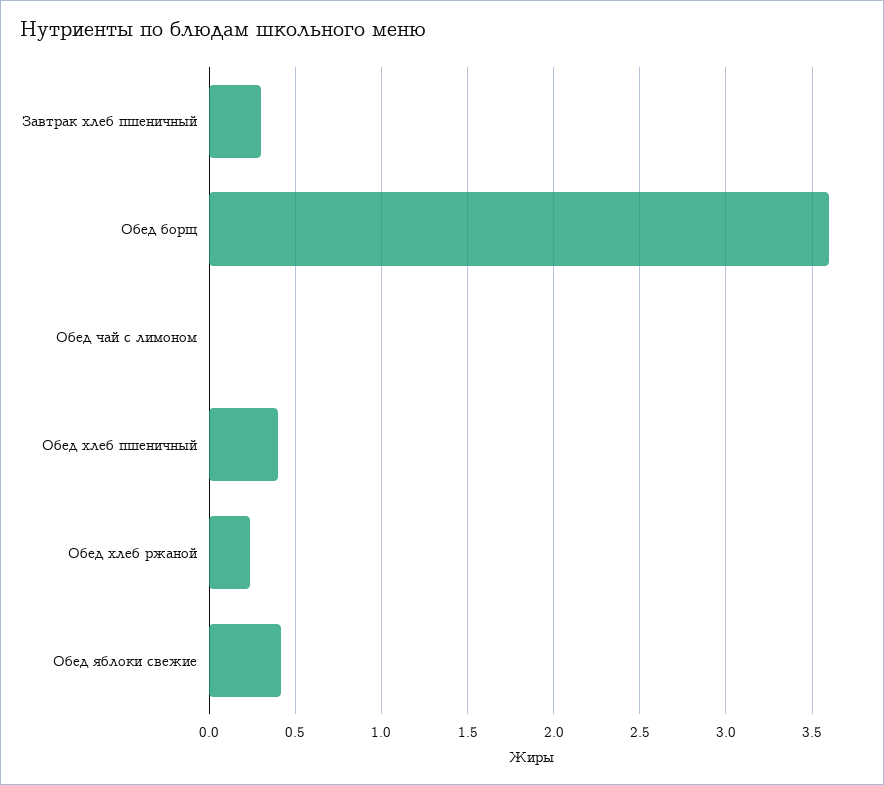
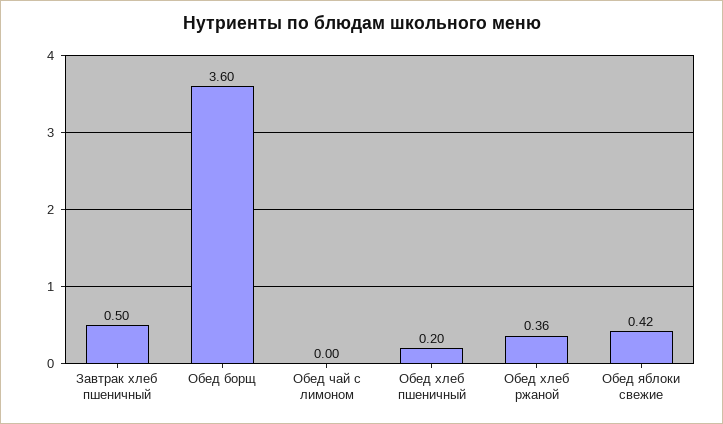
  {
-   "Завтрак хлеб пшеничный": 0.3,
+   "Завтрак хлеб пшеничный": 0.5,
    "Обед борщ": 3.6,
    "Обед чай с лимоном": 0,
-   "Обед хлеб пшеничный": 0.4,
+   "Обед хлеб пшеничный": 0.2,
-   "Обед хлеб ржаной": 0.25,
+   "Обед хлеб ржаной": 0.36,
    "Обед яблоки свежие": 0.42
  }

